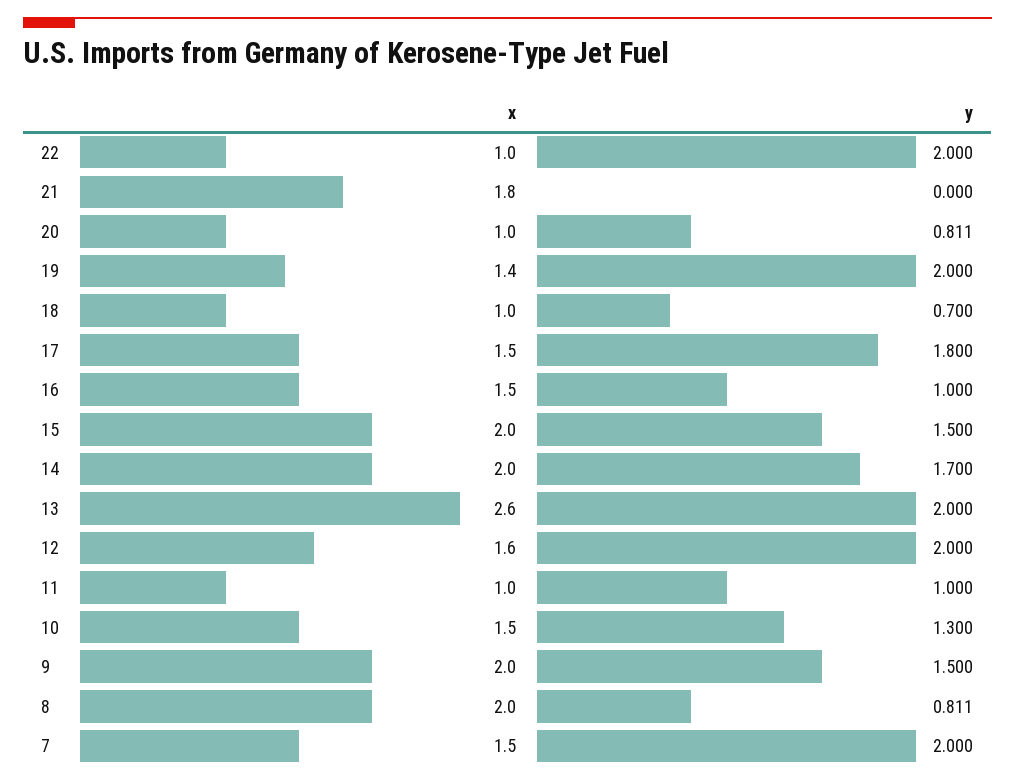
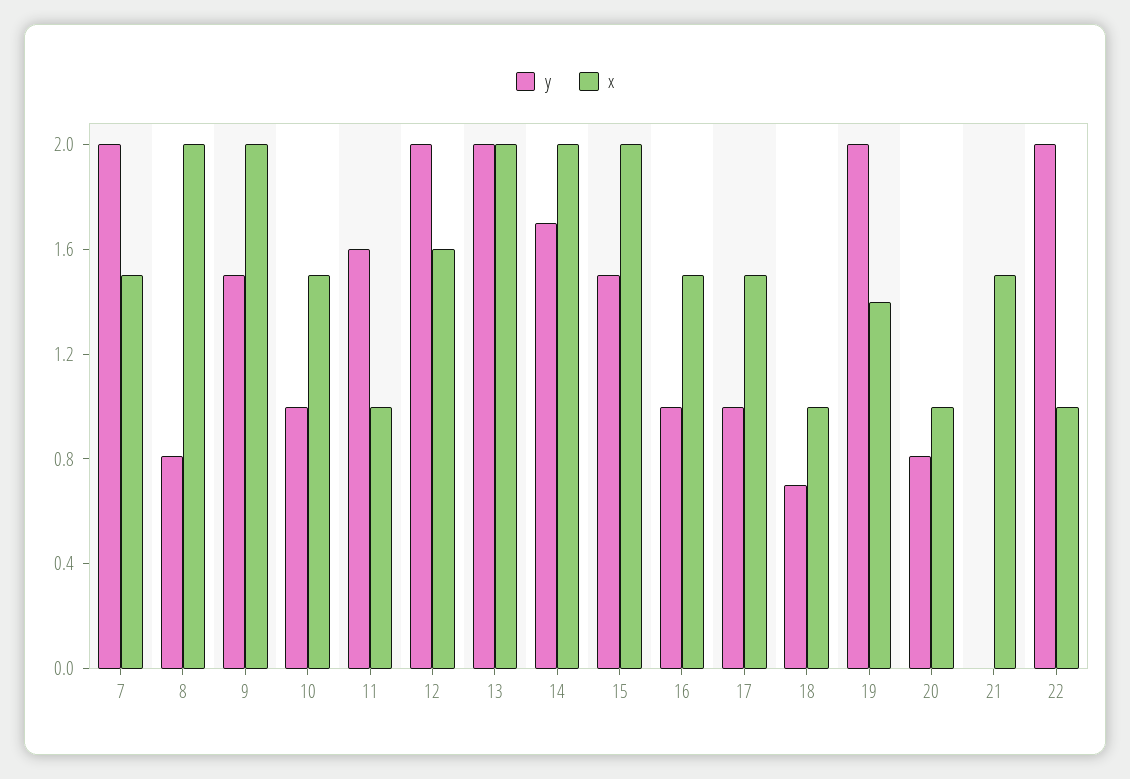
  {
    "x": {
      "22": 1,
-     "21": 1.8,
+     "21": 1.5,
      "20": 1,
      "19": 1.4,
      "18": 1,
      "17": 1.5,
      "16": 1.5,
      "15": 2,
      "14": 2,
-     "13": 2.6,
+     "13": 2,
      "12": 1.6,
      "11": 1,
      "10": 1.5,
      "9": 2,
      "8": 2,
      "7": 1.5
    },
    "y": {
      "22": 2,
      "21": 0,
      "20": 0.811,
      "19": 2,
      "18": 0.7,
-     "17": 1.8,
+     "17": 1,
      "16": 1,
      "15": 1.5,
      "14": 1.7,
      "13": 2,
      "12": 2,
-     "11": 1,
+     "11": 1.6,
-     "10": 1.3,
+     "10": 1,
      "9": 1.5,
      "8": 0.811,
      "7": 2
    }
  }

